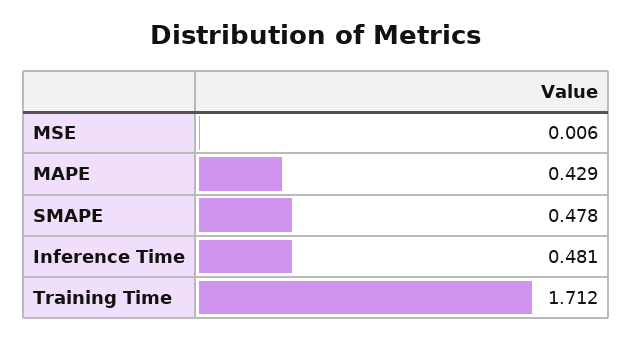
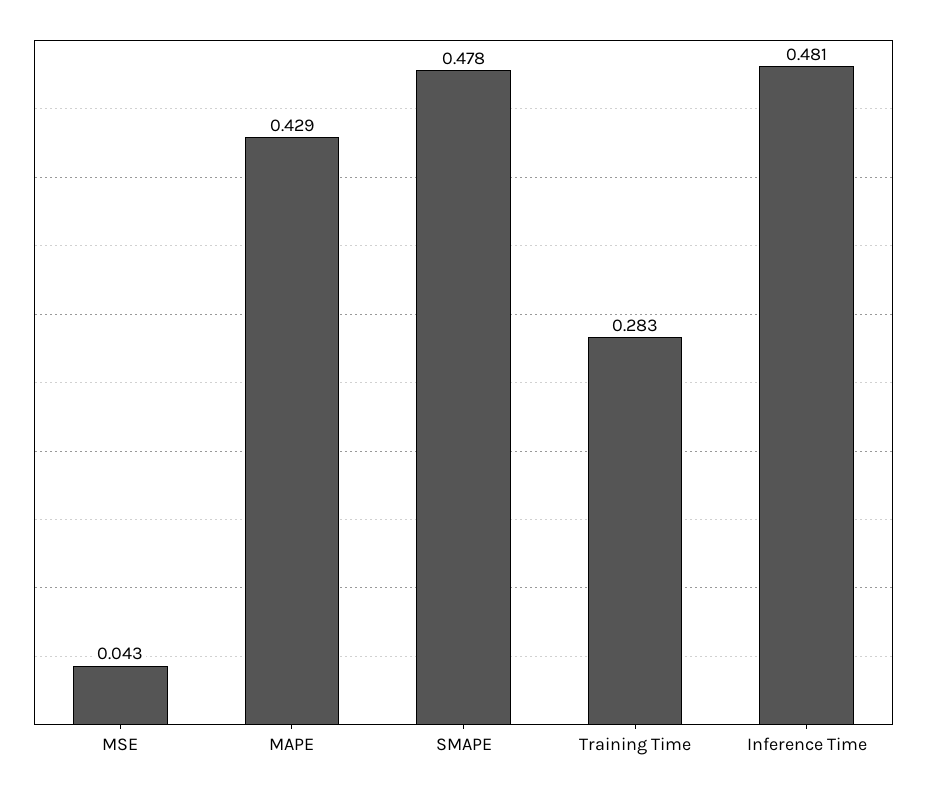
  {
-   "MSE": 0.006,
+   "MSE": 0.043,
    "MAPE": 0.429,
    "SMAPE": 0.478,
    "Inference Time": 0.481,
-   "Training Time": 1.712
+   "Training Time": 0.283
  }

